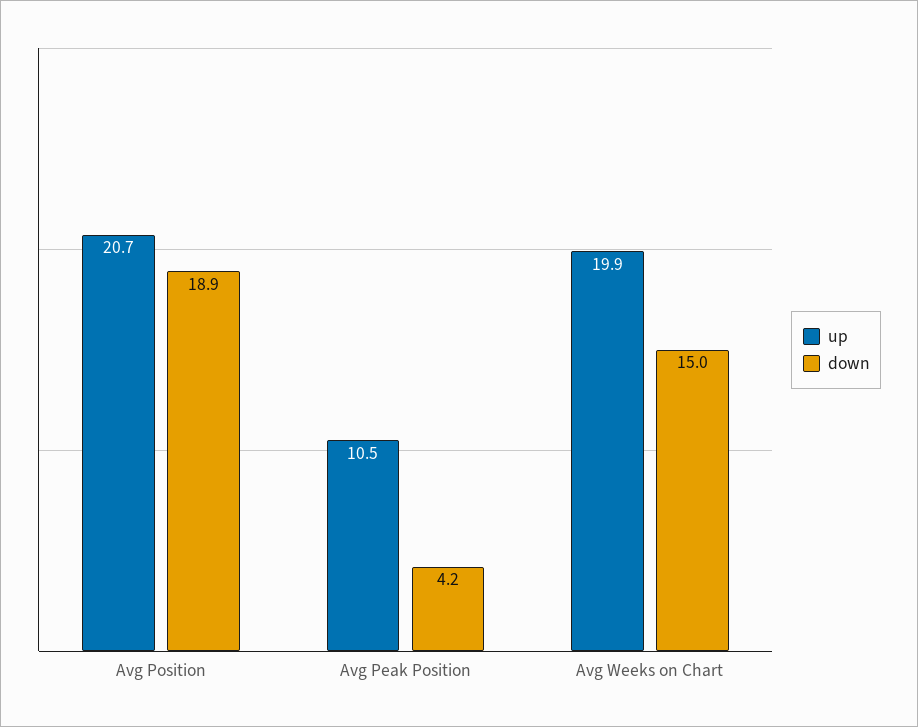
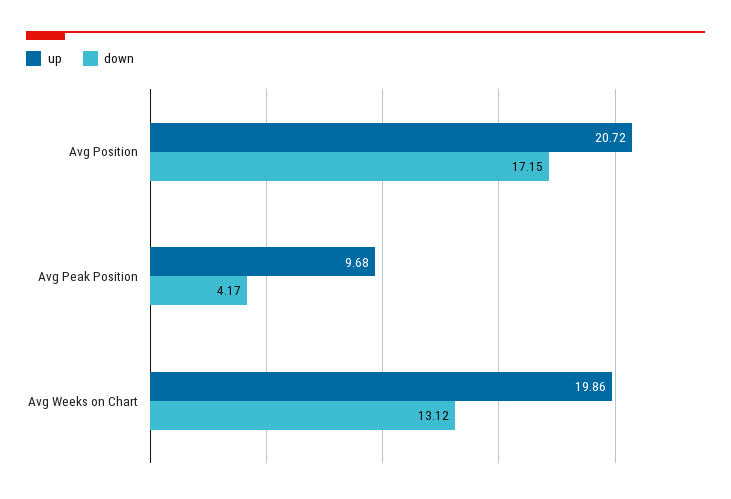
  {
    "up": {
      "Avg Position": 20.72,
-     "Avg Peak Position": 10.5,
+     "Avg Peak Position": 9.68,
      "Avg Weeks on Chart": 19.86
    },
    "down": {
-     "Avg Position": 18.9,
+     "Avg Position": 17.15,
      "Avg Peak Position": 4.17,
-     "Avg Weeks on Chart": 15
+     "Avg Weeks on Chart": 13.12
    }
  }

